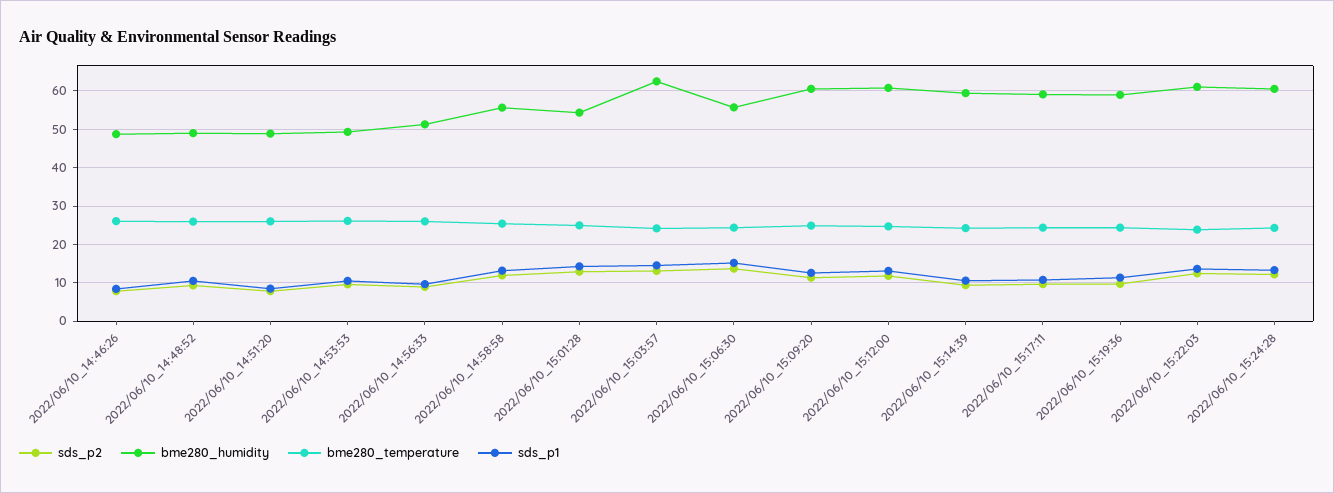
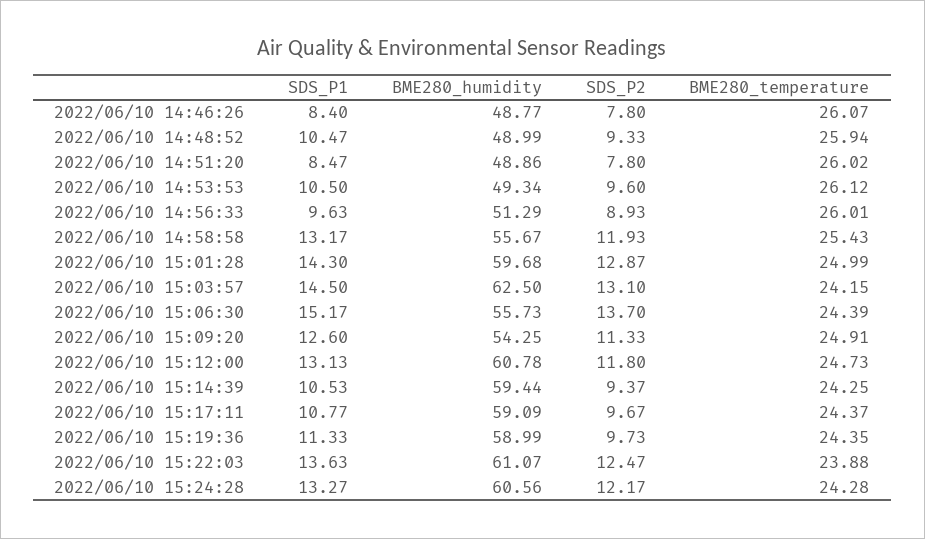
  {
    "sds_p2": {
      "2022/06/10_14:46:26": 7.8,
      "2022/06/10_14:48:52": 9.33,
      "2022/06/10_14:51:20": 7.8,
      "2022/06/10_14:53:53": 9.6,
      "2022/06/10_14:56:33": 8.93,
      "2022/06/10_14:58:58": 11.93,
      "2022/06/10_15:01:28": 12.87,
      "2022/06/10_15:03:57": 13.1,
      "2022/06/10_15:06:30": 13.7,
      "2022/06/10_15:09:20": 11.33,
      "2022/06/10_15:12:00": 11.8,
      "2022/06/10_15:14:39": 9.37,
      "2022/06/10_15:17:11": 9.67,
      "2022/06/10_15:19:36": 9.73,
      "2022/06/10_15:22:03": 12.47,
      "2022/06/10_15:24:28": 12.17
    },
    "bme280_humidity": {
      "2022/06/10_14:46:26": 48.77,
      "2022/06/10_14:48:52": 48.99,
      "2022/06/10_14:51:20": 48.86,
      "2022/06/10_14:53:53": 49.34,
      "2022/06/10_14:56:33": 51.29,
      "2022/06/10_14:58:58": 55.67,
-     "2022/06/10_15:01:28": 54,
+     "2022/06/10_15:01:28": 59.68,
      "2022/06/10_15:03:57": 62.5,
      "2022/06/10_15:06:30": 55.73,
-     "2022/06/10_15:09:20": 60,
+     "2022/06/10_15:09:20": 54.25,
      "2022/06/10_15:12:00": 60.78,
      "2022/06/10_15:14:39": 59.44,
      "2022/06/10_15:17:11": 59.09,
      "2022/06/10_15:19:36": 58.99,
      "2022/06/10_15:22:03": 61.07,
      "2022/06/10_15:24:28": 60.56
    },
    "bme280_temperature": {
      "2022/06/10_14:46:26": 26.07,
      "2022/06/10_14:48:52": 25.94,
      "2022/06/10_14:51:20": 26.02,
      "2022/06/10_14:53:53": 26.12,
      "2022/06/10_14:56:33": 26.01,
      "2022/06/10_14:58:58": 25.43,
      "2022/06/10_15:01:28": 24.99,
      "2022/06/10_15:03:57": 24.15,
      "2022/06/10_15:06:30": 24.39,
      "2022/06/10_15:09:20": 24.91,
      "2022/06/10_15:12:00": 24.73,
      "2022/06/10_15:14:39": 24.25,
      "2022/06/10_15:17:11": 24.37,
      "2022/06/10_15:19:36": 24.35,
      "2022/06/10_15:22:03": 23.88,
      "2022/06/10_15:24:28": 24.28
    },
    "sds_p1": {
      "2022/06/10_14:46:26": 8.4,
      "2022/06/10_14:48:52": 10.47,
      "2022/06/10_14:51:20": 8.47,
      "2022/06/10_14:53:53": 10.5,
      "2022/06/10_14:56:33": 9.63,
      "2022/06/10_14:58:58": 13.17,
      "2022/06/10_15:01:28": 14.3,
      "2022/06/10_15:03:57": 14.5,
      "2022/06/10_15:06:30": 15.17,
      "2022/06/10_15:09:20": 12.6,
      "2022/06/10_15:12:00": 13.13,
      "2022/06/10_15:14:39": 10.53,
      "2022/06/10_15:17:11": 10.77,
      "2022/06/10_15:19:36": 11.33,
      "2022/06/10_15:22:03": 13.63,
      "2022/06/10_15:24:28": 13.27
    }
  }

